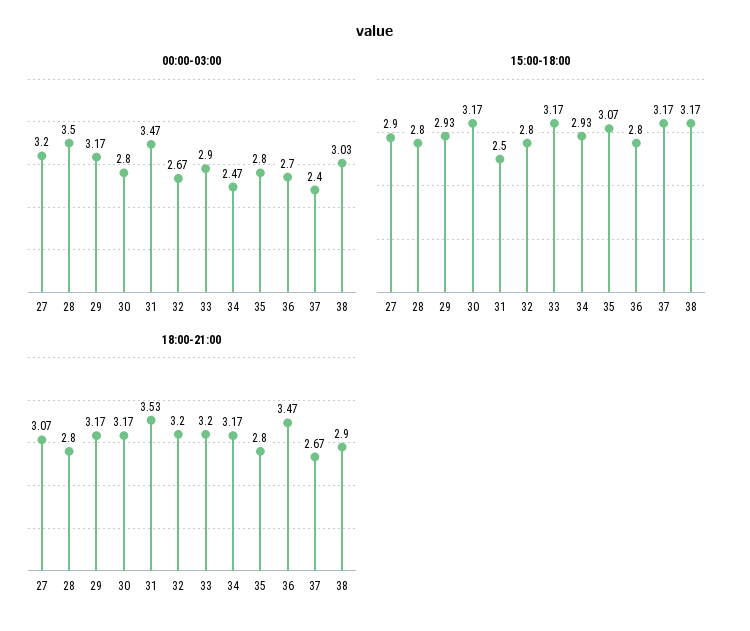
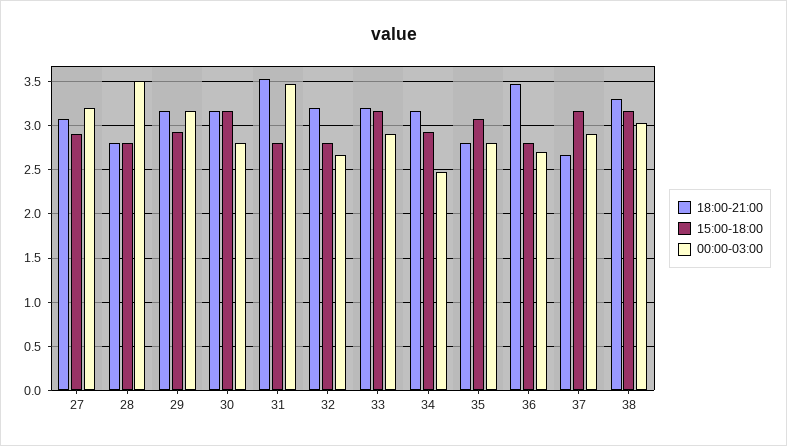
  {
    "00:00-03:00": {
      "27": 3.2,
      "28": 3.5,
      "29": 3.17,
      "30": 2.8,
      "31": 3.47,
      "32": 2.67,
      "33": 2.9,
      "34": 2.47,
      "35": 2.8,
      "36": 2.7,
-     "37": 2.4,
+     "37": 2.9,
      "38": 3.03
    },
    "15:00-18:00": {
      "27": 2.9,
      "28": 2.8,
      "29": 2.93,
      "30": 3.17,
-     "31": 2.5,
+     "31": 2.8,
      "32": 2.8,
      "33": 3.17,
      "34": 2.93,
      "35": 3.07,
      "36": 2.8,
      "37": 3.17,
      "38": 3.17
    },
    "18:00-21:00": {
      "27": 3.07,
      "28": 2.8,
      "29": 3.17,
      "30": 3.17,
      "31": 3.53,
      "32": 3.2,
      "33": 3.2,
      "34": 3.17,
      "35": 2.8,
      "36": 3.47,
      "37": 2.67,
-     "38": 2.9
+     "38": 3.3
    }
  }

